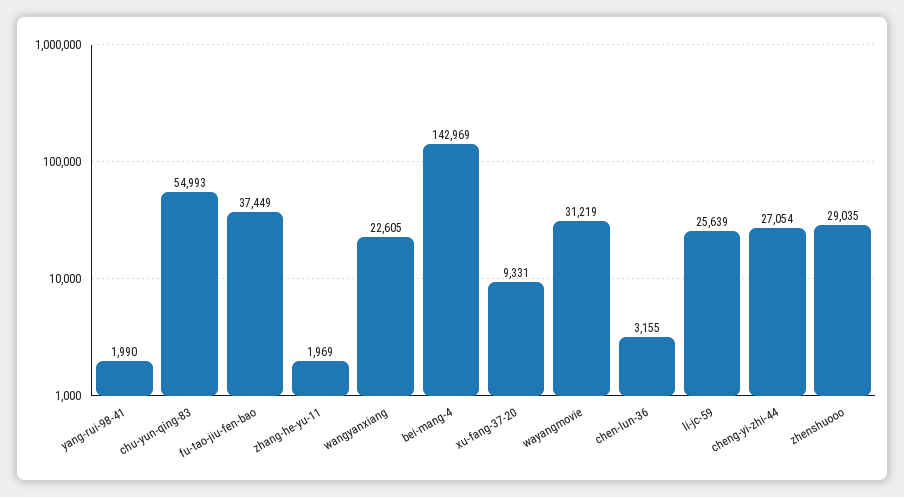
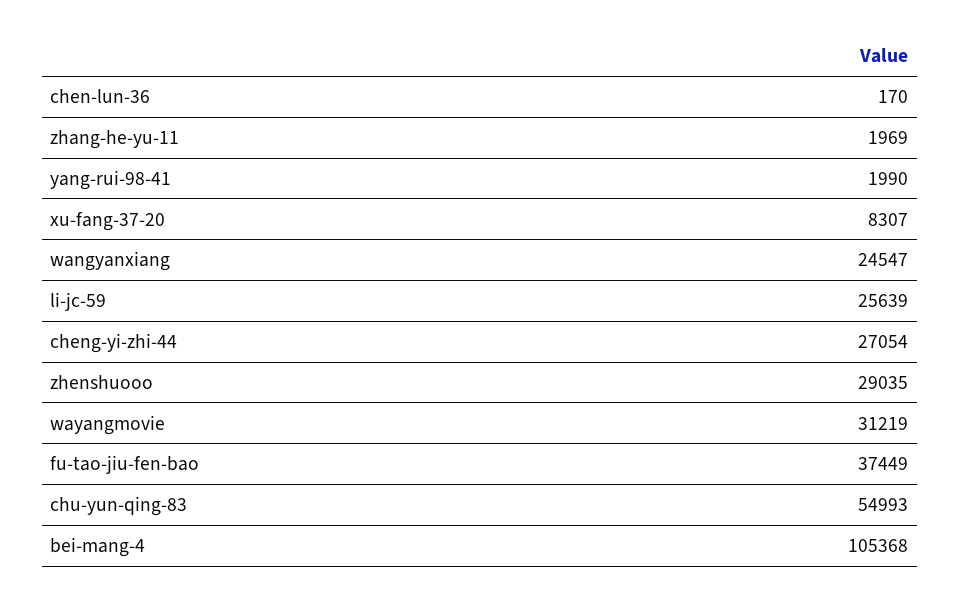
  {
    "yang-rui-98-41": 1990,
    "chu-yun-qing-83": 54993,
    "fu-tao-jiu-fen-bao": 37449,
    "zhang-he-yu-11": 1969,
-   "wangyanxiang": 22605,
+   "wangyanxiang": 24547,
-   "bei-mang-4": 142969,
+   "bei-mang-4": 105368,
-   "xu-fang-37-20": 9331,
+   "xu-fang-37-20": 8307,
    "wayangmovie": 31219,
-   "chen-lun-36": 3155,
+   "chen-lun-36": 170,
    "li-jc-59": 25639,
    "cheng-yi-zhi-44": 27054,
    "zhenshuooo": 29035
  }

